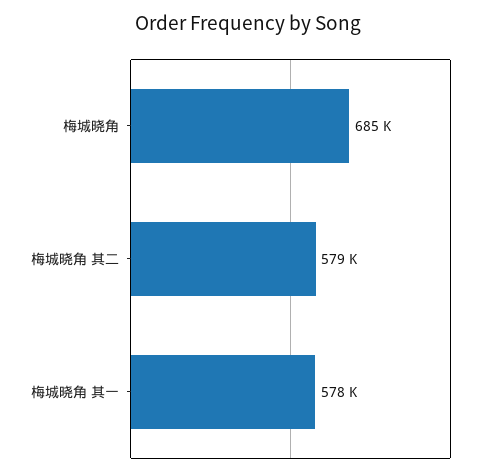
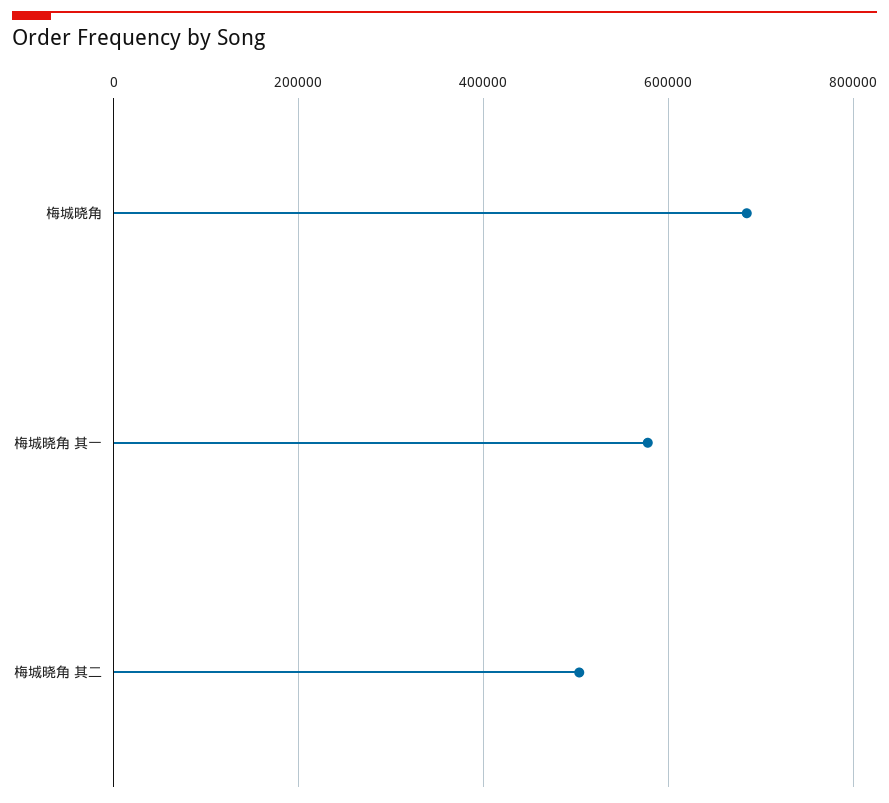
  {
    "梅城晓角": 685000,
-   "梅城晓角 其二": 579000,
+   "梅城晓角 其二": 500000,
    "梅城晓角 其一": 578000
  }

